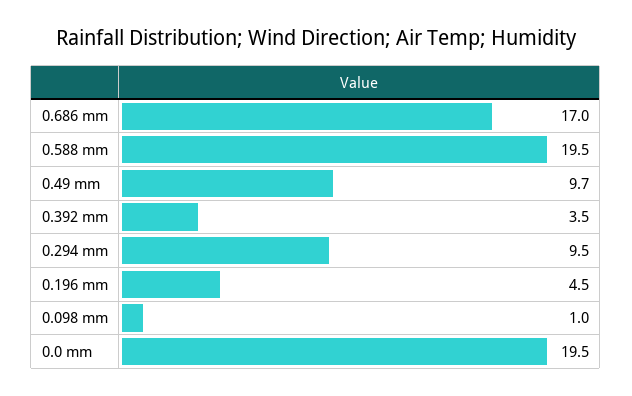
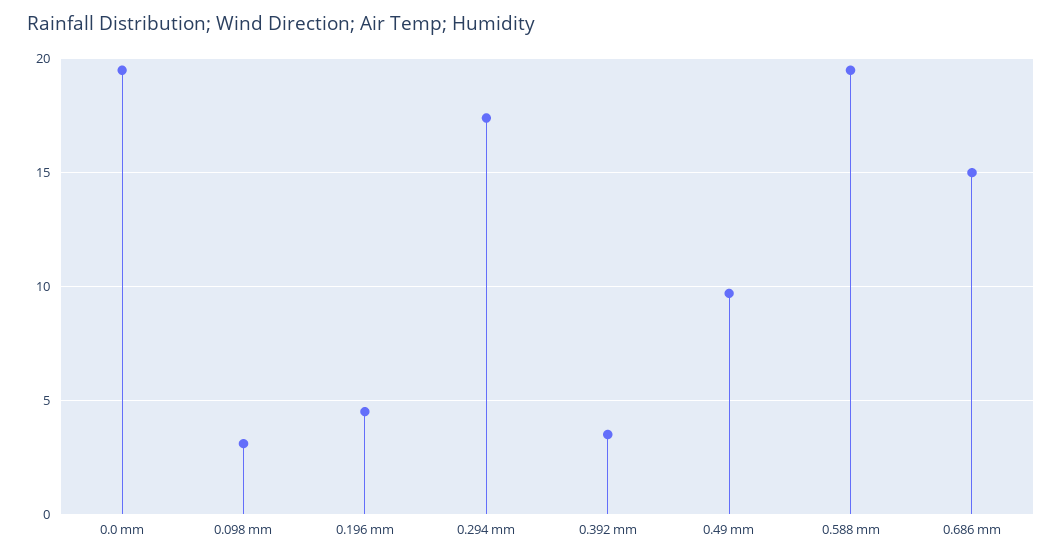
  {
-   "0.686 mm": 17,
+   "0.686 mm": 15,
    "0.588 mm": 19.5,
    "0.49 mm": 9.7,
    "0.392 mm": 3.5,
-   "0.294 mm": 9.5,
+   "0.294 mm": 17.5,
    "0.196 mm": 4.5,
-   "0.098 mm": 1,
+   "0.098 mm": 3,
    "0.0 mm": 19.5
  }

